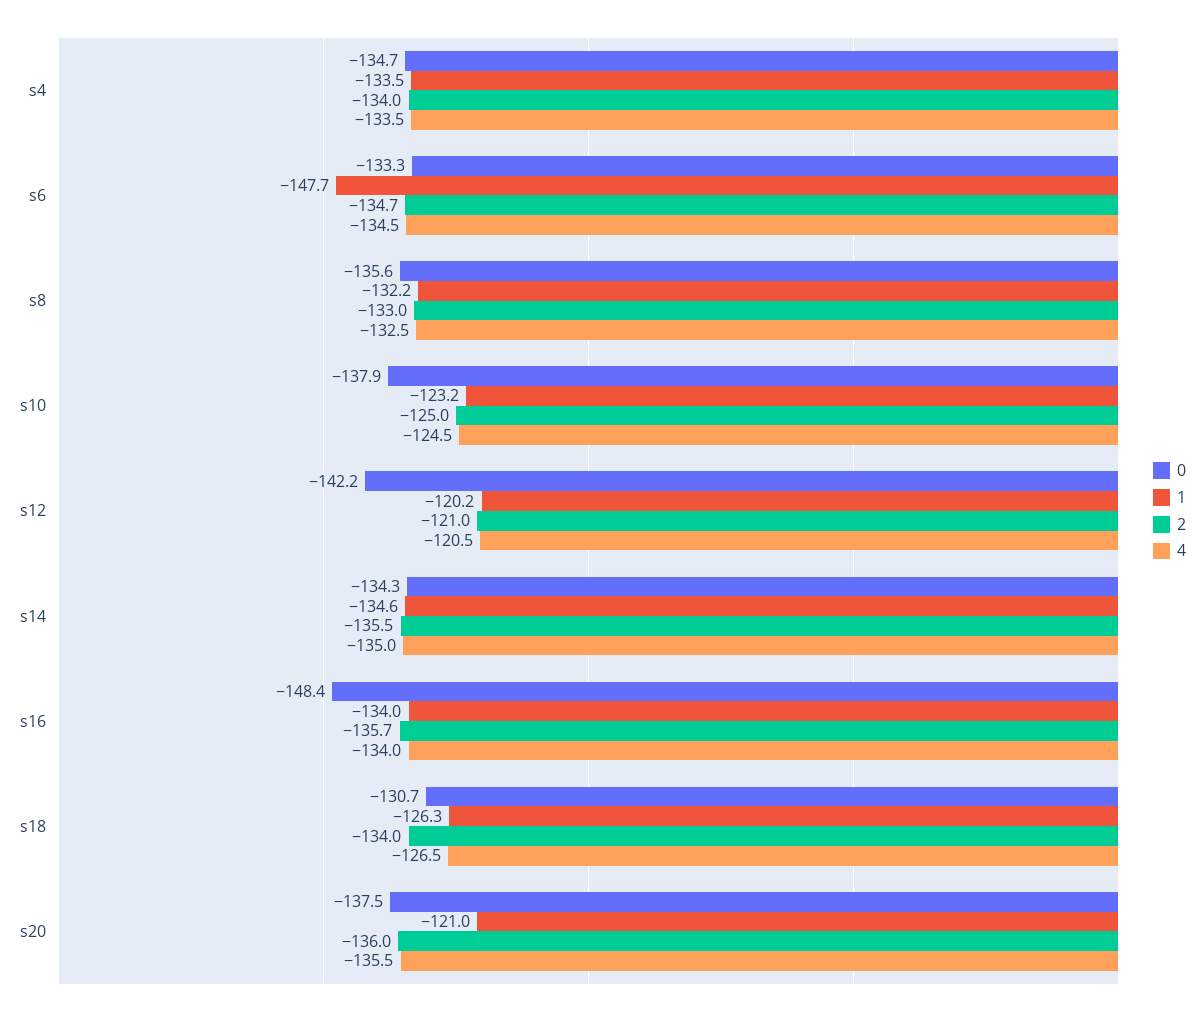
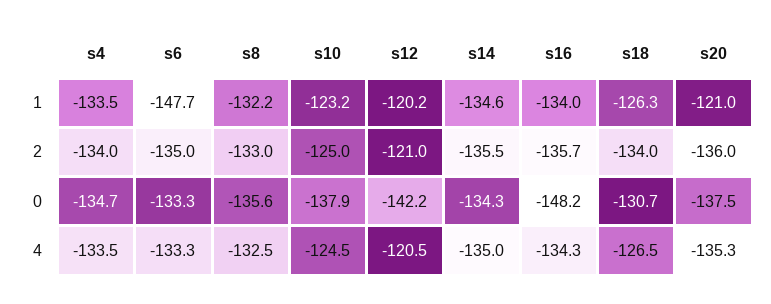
  {
    "0": {
      "s4": -134.7,
      "s6": -133.3,
      "s8": -135.6,
      "s10": -137.9,
      "s12": -142.2,
      "s14": -134.3,
-     "s16": -148.4,
+     "s16": -148.2,
      "s18": -130.7,
      "s20": -137.5
    },
    "1": {
      "s4": -133.5,
      "s6": -147.7,
      "s8": -132.2,
      "s10": -123.2,
      "s12": -120.2,
      "s14": -134.6,
      "s16": -134,
      "s18": -126.3,
      "s20": -121
    },
    "2": {
      "s4": -134,
-     "s6": -134.7,
+     "s6": -135,
      "s8": -133,
      "s10": -125,
      "s12": -121,
      "s14": -135.5,
      "s16": -135.7,
      "s18": -134,
      "s20": -136
    },
    "4": {
      "s4": -133.5,
-     "s6": -134.5,
+     "s6": -133.3,
      "s8": -132.5,
      "s10": -124.5,
      "s12": -120.5,
      "s14": -135,
-     "s16": -134,
+     "s16": -134.3,
      "s18": -126.5,
-     "s20": -135.5
+     "s20": -135.3
    }
  }

